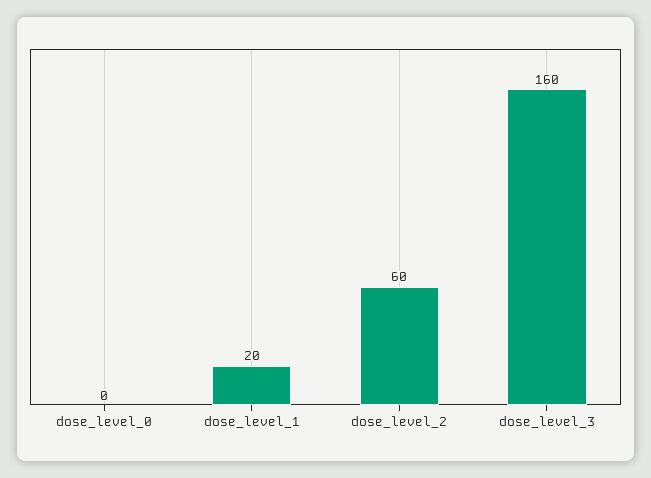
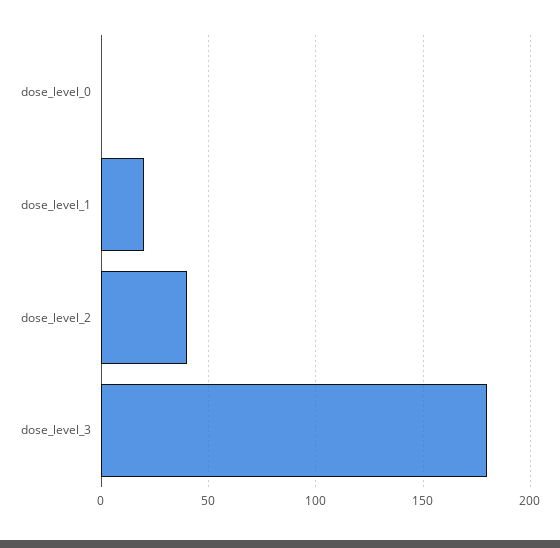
  {
    "dose_level_0": 0,
    "dose_level_1": 20,
-   "dose_level_2": 60,
+   "dose_level_2": 40,
-   "dose_level_3": 160
+   "dose_level_3": 180
  }

